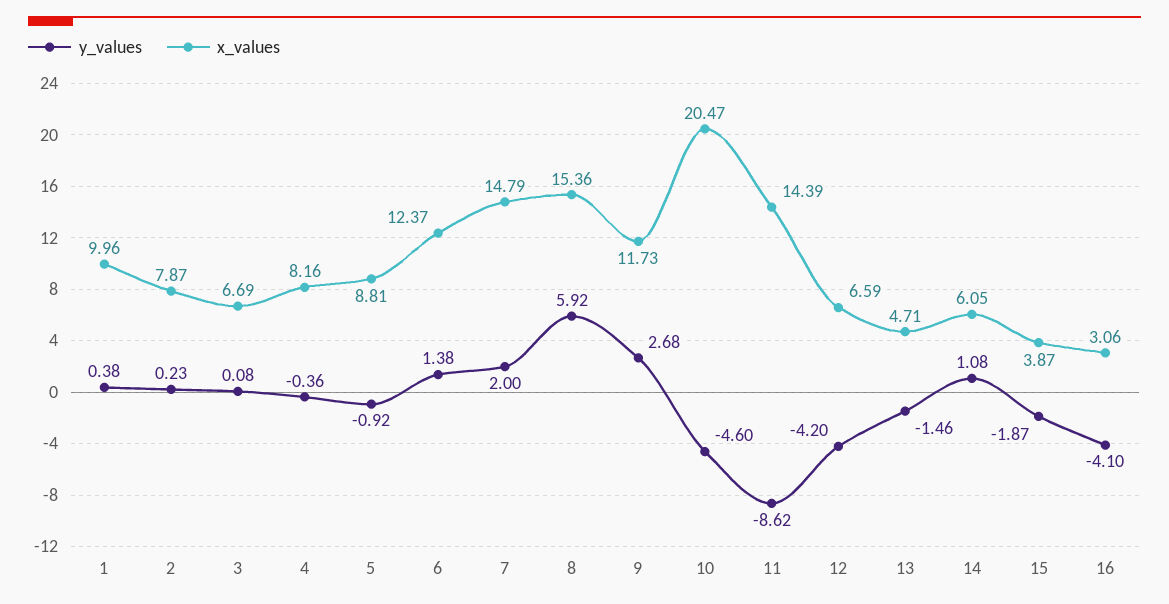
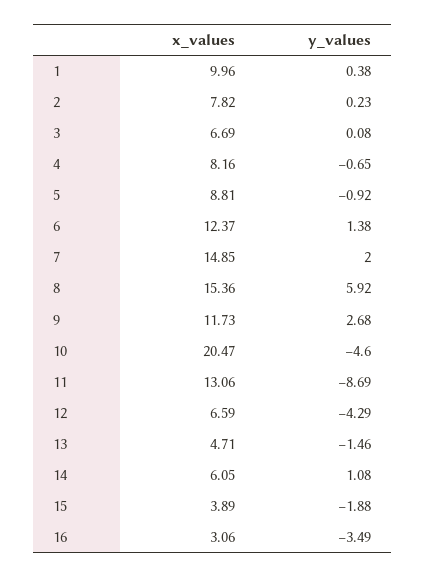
  {
    "y_values": {
      "1": 0.38,
      "2": 0.23,
      "3": 0.08,
-     "4": -0.36,
+     "4": -0.65,
      "5": -0.92,
      "6": 1.38,
      "7": 2,
      "8": 5.92,
      "9": 2.68,
      "10": -4.6,
-     "11": -8.62,
+     "11": -8.69,
-     "12": -4.2,
+     "12": -4.29,
      "13": -1.46,
      "14": 1.08,
-     "15": -1.87,
+     "15": -1.88,
-     "16": -4.1
+     "16": -3.49
    },
    "x_values": {
      "1": 9.96,
-     "2": 7.87,
+     "2": 7.82,
      "3": 6.69,
      "4": 8.16,
      "5": 8.81,
      "6": 12.37,
-     "7": 14.79,
+     "7": 14.85,
      "8": 15.36,
      "9": 11.73,
      "10": 20.47,
-     "11": 14.39,
+     "11": 13.06,
      "12": 6.59,
      "13": 4.71,
      "14": 6.05,
-     "15": 3.87,
+     "15": 3.89,
      "16": 3.06
    }
  }

